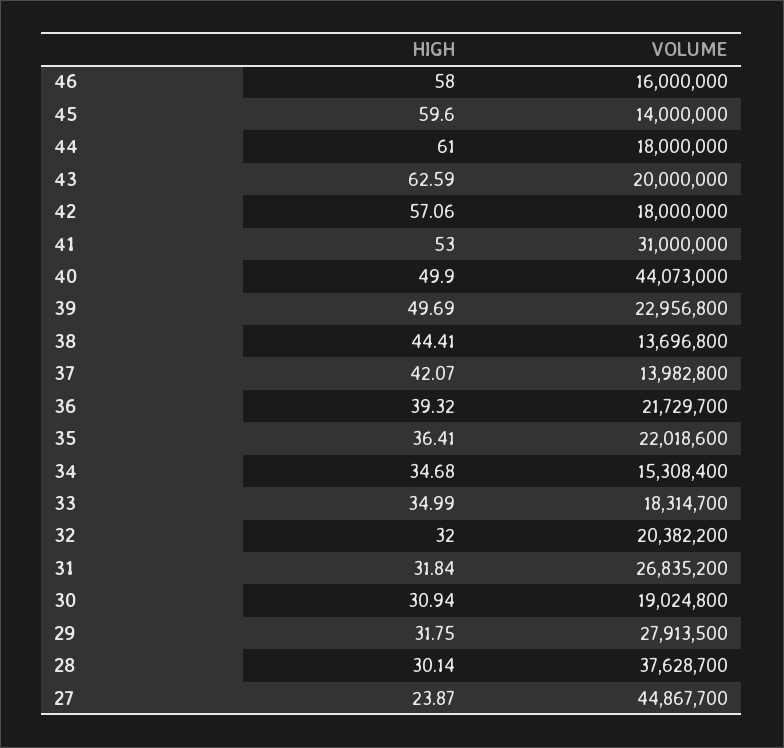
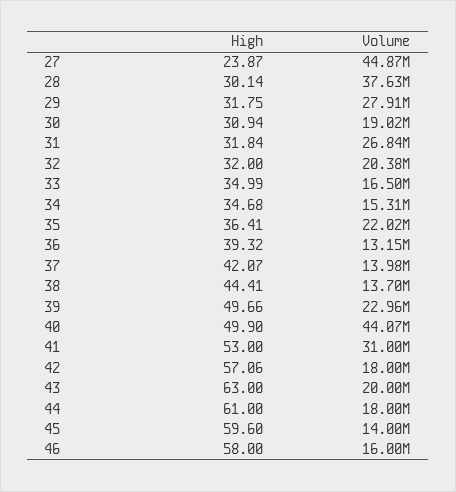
  {
    "HIGH": {
      "46": 58,
      "45": 59.6,
      "44": 61,
-     "43": 62.59,
+     "43": 63,
      "42": 57.06,
      "41": 53,
      "40": 49.9,
-     "39": 49.69,
+     "39": 49.66,
      "38": 44.41,
      "37": 42.07,
      "36": 39.32,
      "35": 36.41,
      "34": 34.68,
      "33": 34.99,
      "32": 32,
      "31": 31.84,
      "30": 30.94,
      "29": 31.75,
      "28": 30.14,
      "27": 23.87
    },
    "VOLUME": {
      "46": 16000000,
      "45": 14000000,
      "44": 18000000,
      "43": 20000000,
      "42": 18000000,
      "41": 31000000,
      "40": 44073000,
      "39": 22956800,
      "38": 13696800,
      "37": 13982800,
-     "36": 21729700,
+     "36": 13150000,
      "35": 22018600,
      "34": 15308400,
-     "33": 18314700,
+     "33": 16500000,
      "32": 20382200,
      "31": 26835200,
      "30": 19024800,
      "29": 27913500,
      "28": 37628700,
      "27": 44867700
    }
  }

